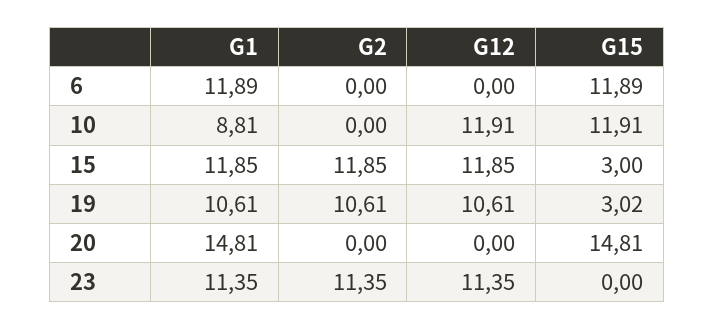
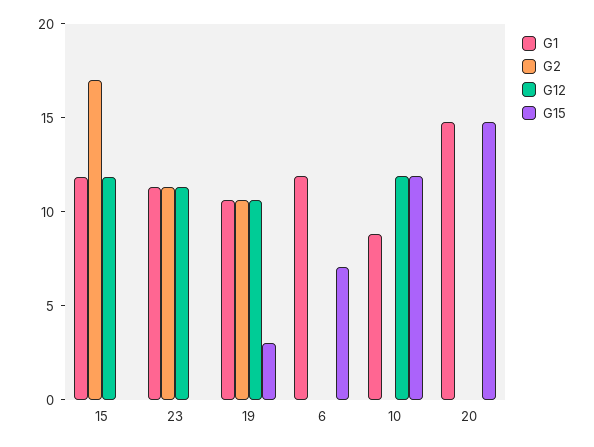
  {
    "G1": {
      "6": 11.89,
      "10": 8.81,
      "15": 11.85,
      "19": 10.61,
      "20": 14.81,
      "23": 11.35
    },
    "G2": {
      "6": 0,
      "10": 0,
-     "15": 11.85,
+     "15": 17,
      "19": 10.61,
      "20": 0,
      "23": 11.35
    },
    "G12": {
      "6": 0,
      "10": 11.91,
      "15": 11.85,
      "19": 10.61,
      "20": 0,
      "23": 11.35
    },
    "G15": {
-     "6": 11.89,
+     "6": 7,
      "10": 11.91,
-     "15": 3,
+     "15": 0,
      "19": 3.02,
      "20": 14.81,
      "23": 0
    }
  }

